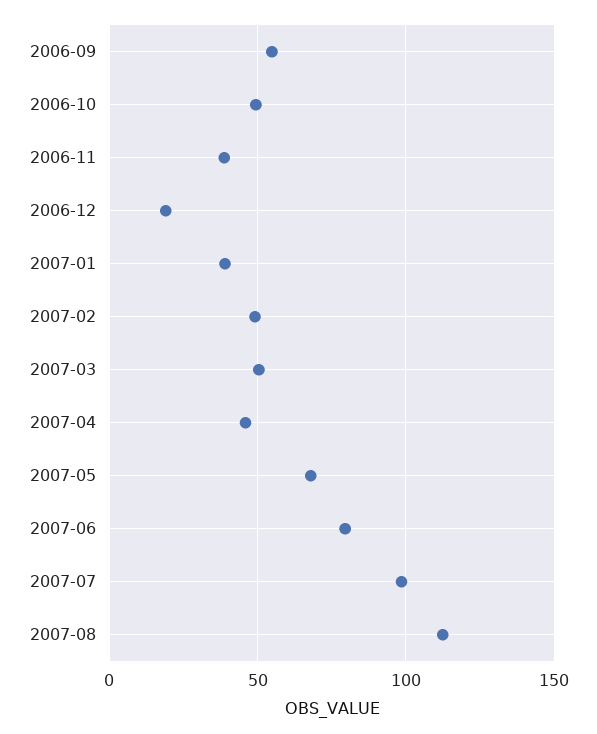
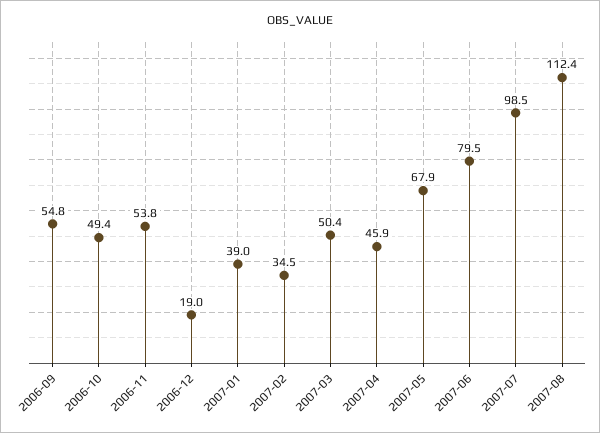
  {
    "2006-09": 54.8,
    "2006-10": 49.4,
-   "2006-11": 40,
+   "2006-11": 53.8,
    "2006-12": 19,
    "2007-01": 39,
-   "2007-02": 50,
+   "2007-02": 34.5,
    "2007-03": 50.4,
    "2007-04": 45.9,
    "2007-05": 67.9,
    "2007-06": 79.5,
    "2007-07": 98.5,
    "2007-08": 112.4
  }

